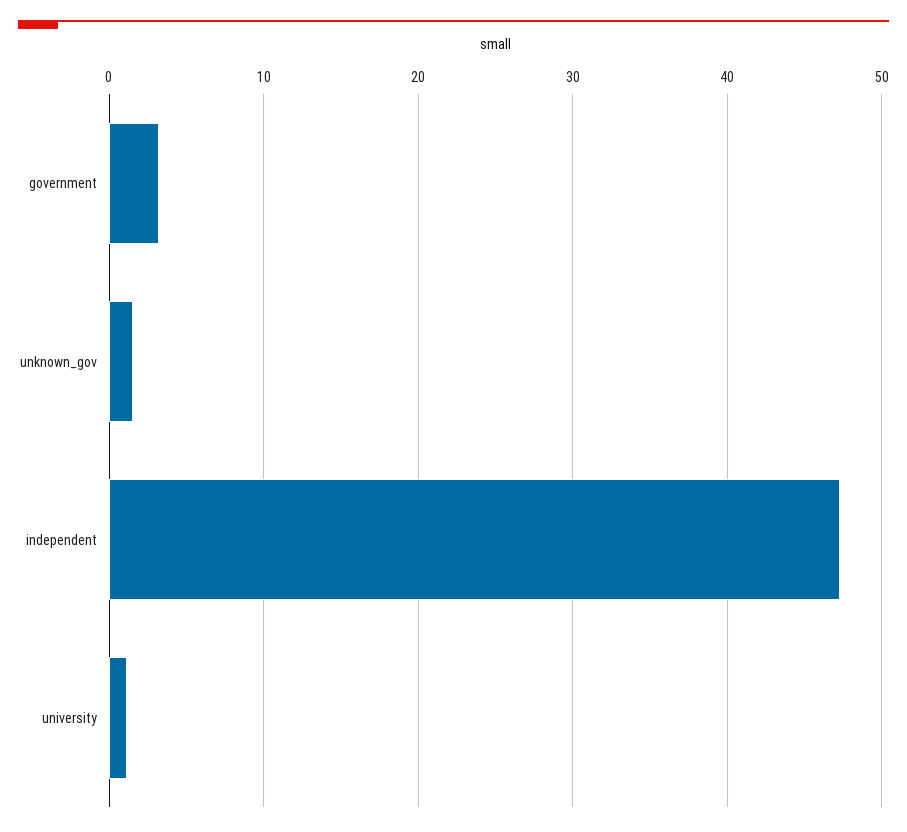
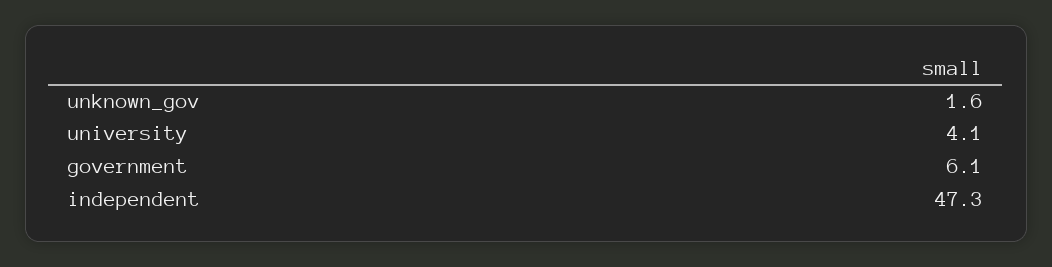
  {
-   "government": 3,
+   "government": 6.1,
    "unknown_gov": 1.6,
    "independent": 47.3,
-   "university": 1
+   "university": 4.1
  }

